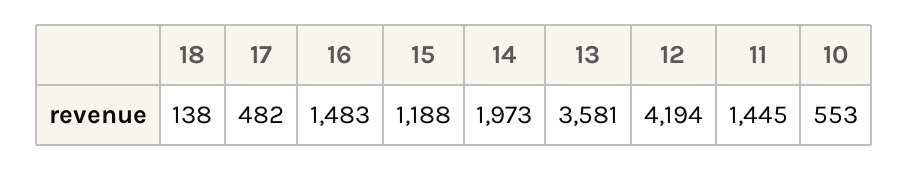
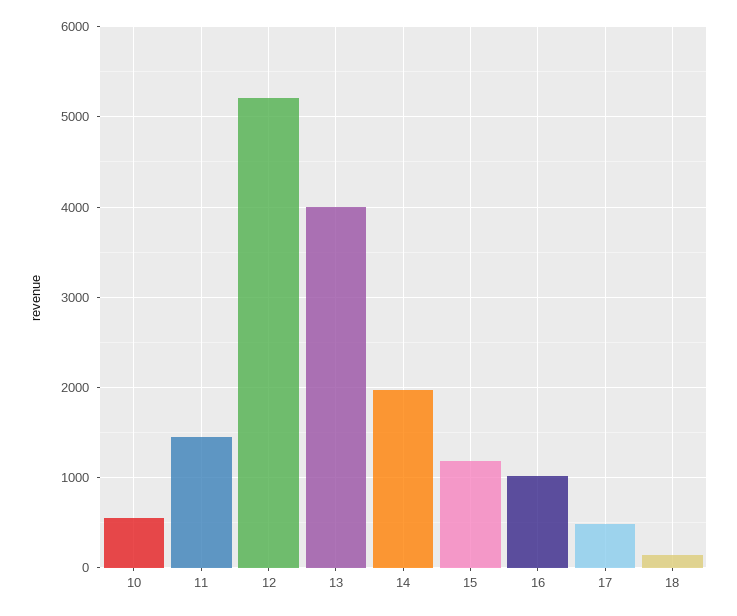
  {
    "18": 138,
    "17": 482,
-   "16": 1483,
+   "16": 1000,
    "15": 1188,
    "14": 1973,
-   "13": 3581,
+   "13": 4000,
-   "12": 4194,
+   "12": 5200,
    "11": 1445,
    "10": 553
  }

